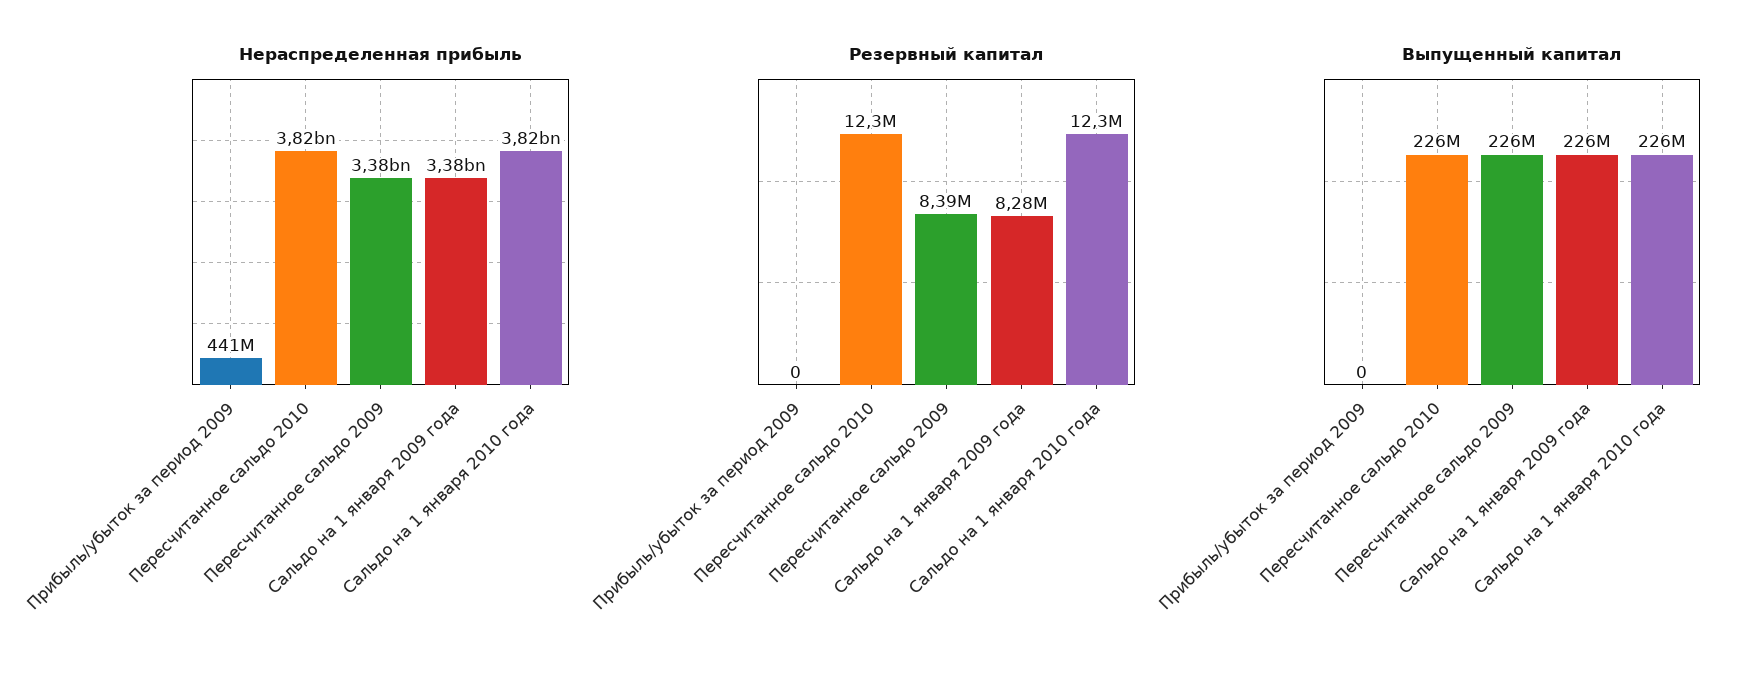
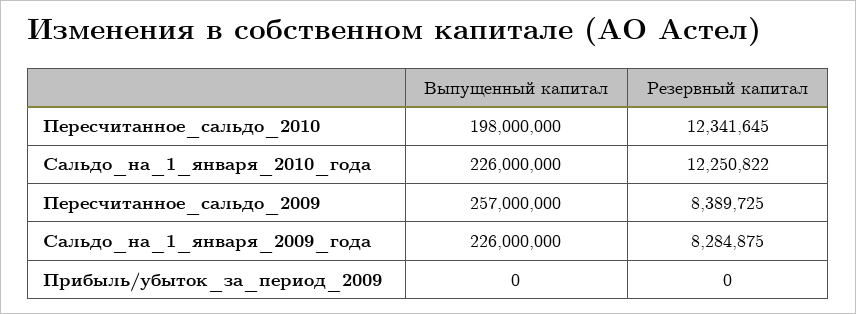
  {
-   "Нераспределенная прибыль": {
-     "Прибыль/убыток за период 2009": 441000000,
-     "Пересчитанное сальдо 2010": 3820000000,
-     "Пересчитанное сальдо 2009": 3380000000,
-     "Сальдо на 1 января 2009 года": 3380000000,
-     "Сальдо на 1 января 2010 года": 3820000000
-   },
    "Резервный капитал": {
      "Прибыль/убыток за период 2009": 0,
      "Пересчитанное сальдо 2010": 12341645,
      "Пересчитанное сальдо 2009": 8389725,
      "Сальдо на 1 января 2009 года": 8284875,
      "Сальдо на 1 января 2010 года": 12250822
    },
    "Выпущенный капитал": {
      "Прибыль/убыток за период 2009": 0,
-     "Пересчитанное сальдо 2010": 226000000,
+     "Пересчитанное сальдо 2010": 198000000,
-     "Пересчитанное сальдо 2009": 226000000,
+     "Пересчитанное сальдо 2009": 257000000,
      "Сальдо на 1 января 2009 года": 226000000,
      "Сальдо на 1 января 2010 года": 226000000
    }
  }

